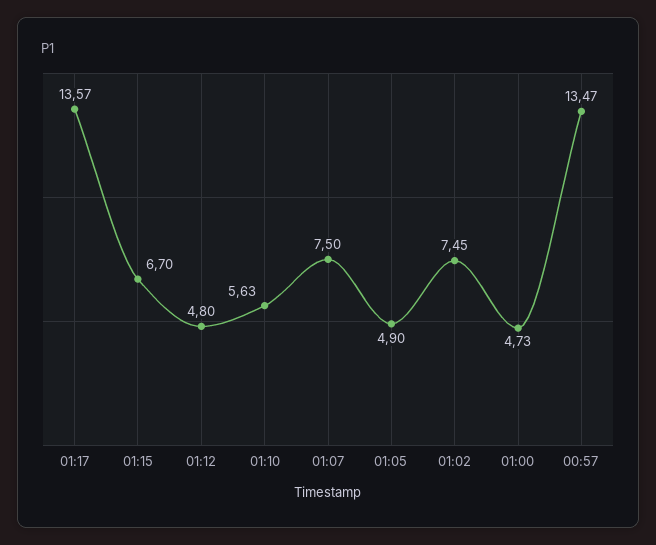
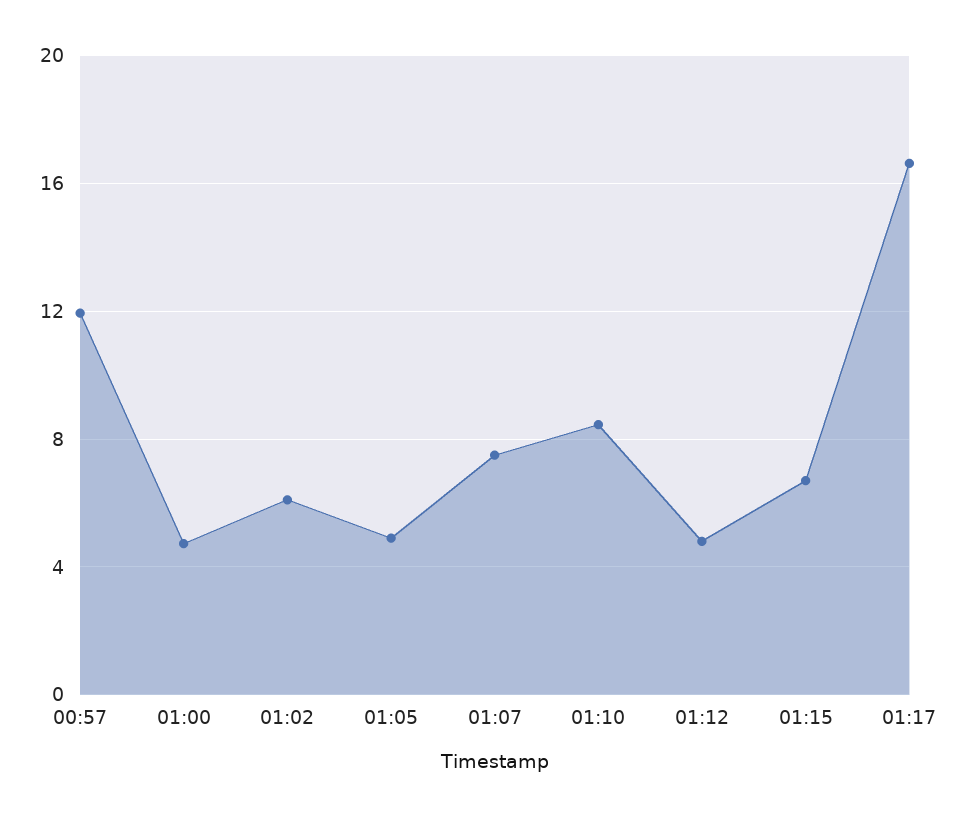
  {
-   "01:17": 13.57,
+   "01:17": 16.5,
    "01:15": 6.7,
    "01:12": 4.8,
-   "01:10": 5.63,
+   "01:10": 8.5,
    "01:07": 7.5,
    "01:05": 4.9,
-   "01:02": 7.45,
+   "01:02": 6,
    "01:00": 4.73,
-   "00:57": 13.47
+   "00:57": 12
  }

